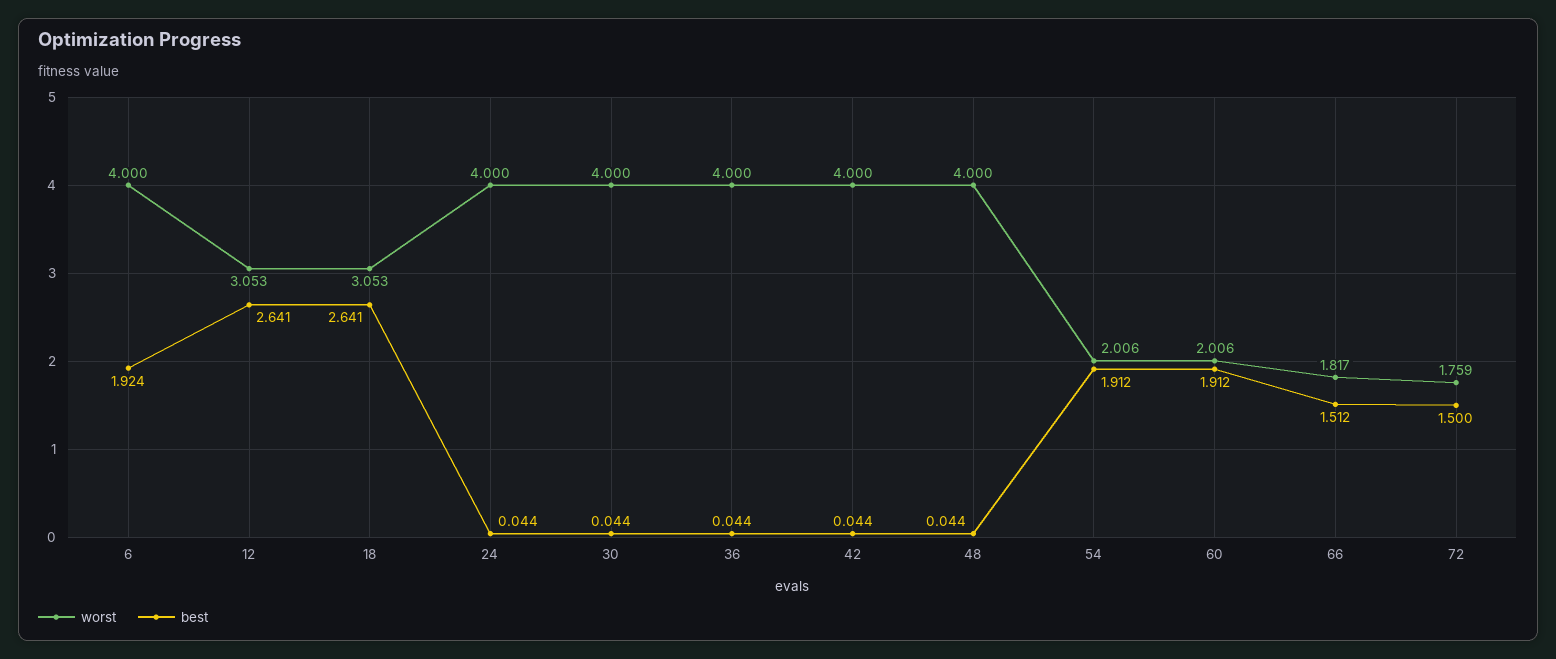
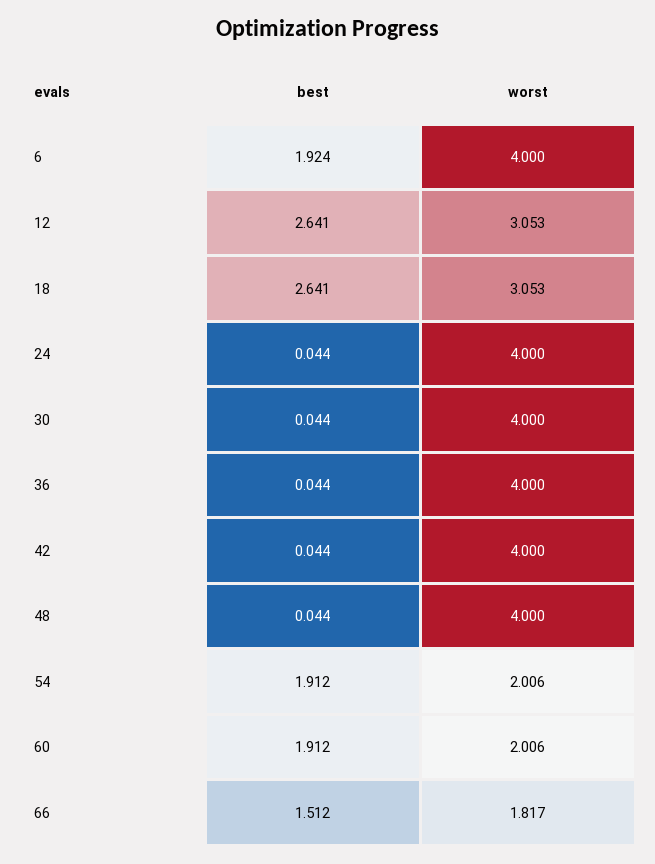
  {
    "worst": {
      "6": 4,
      "12": 3.053,
      "18": 3.053,
      "24": 4,
      "30": 4,
      "36": 4,
      "42": 4,
      "48": 4,
      "54": 2.006,
      "60": 2.006,
-     "66": 1.817,
+     "66": 1.817
-     "72": 1.759
    },
    "best": {
      "6": 1.924,
      "12": 2.641,
      "18": 2.641,
      "24": 0.044,
      "30": 0.044,
      "36": 0.044,
      "42": 0.044,
      "48": 0.044,
      "54": 1.912,
      "60": 1.912,
-     "66": 1.512,
+     "66": 1.512
-     "72": 1.5
    }
  }

